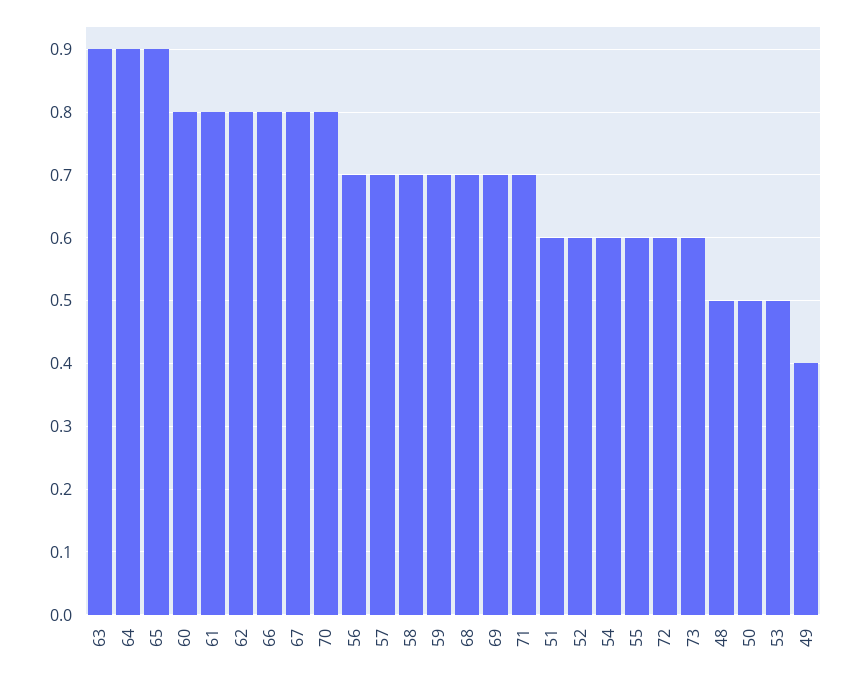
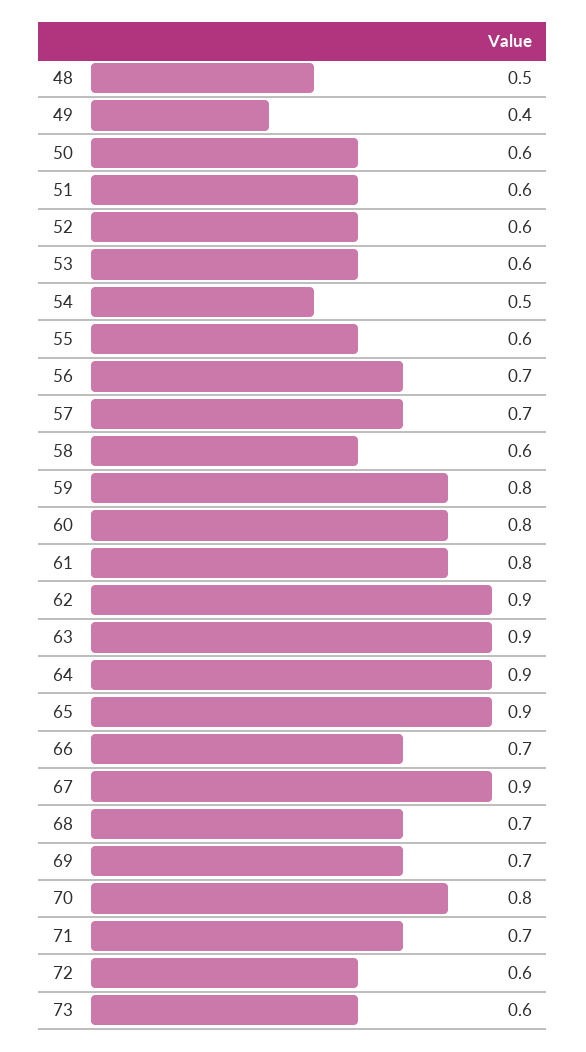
  {
    "63": 0.9,
    "64": 0.9,
    "65": 0.9,
    "60": 0.8,
    "61": 0.8,
-   "62": 0.8,
+   "62": 0.9,
-   "66": 0.8,
+   "66": 0.7,
-   "67": 0.8,
+   "67": 0.9,
    "70": 0.8,
    "56": 0.7,
    "57": 0.7,
-   "58": 0.7,
+   "58": 0.6,
-   "59": 0.7,
+   "59": 0.8,
    "68": 0.7,
    "69": 0.7,
    "71": 0.7,
    "51": 0.6,
    "52": 0.6,
-   "54": 0.6,
+   "54": 0.5,
    "55": 0.6,
    "72": 0.6,
    "73": 0.6,
    "48": 0.5,
-   "50": 0.5,
+   "50": 0.6,
-   "53": 0.5,
+   "53": 0.6,
    "49": 0.4
  }

